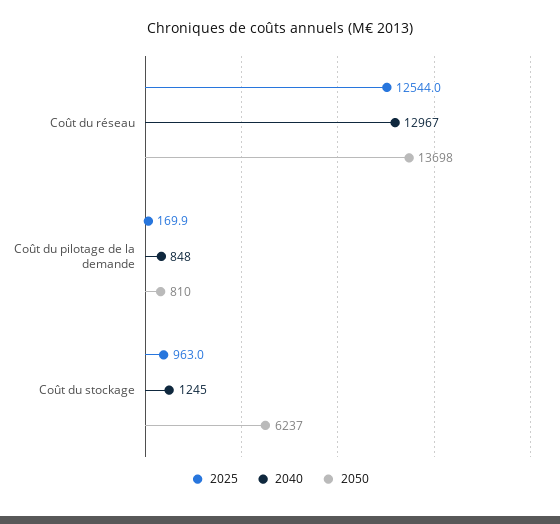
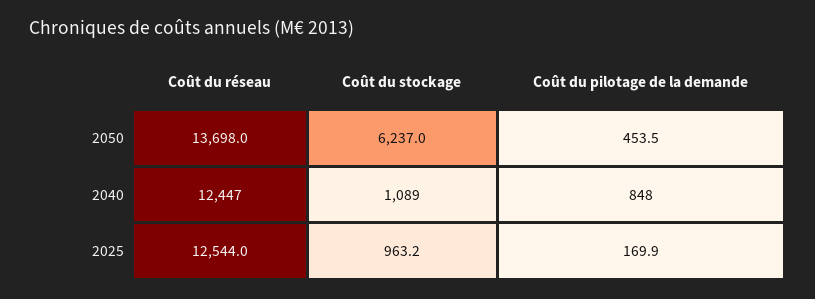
  {
    "2025": {
      "Coût du réseau": 12544,
      "Coût du pilotage de la demande": 169.9,
-     "Coût du stockage": 963
+     "Coût du stockage": 963.2
    },
    "2040": {
-     "Coût du réseau": 12967,
+     "Coût du réseau": 12447,
      "Coût du pilotage de la demande": 848,
-     "Coût du stockage": 1245
+     "Coût du stockage": 1089
    },
    "2050": {
      "Coût du réseau": 13698,
-     "Coût du pilotage de la demande": 810,
+     "Coût du pilotage de la demande": 453.5,
      "Coût du stockage": 6237
    }
  }

